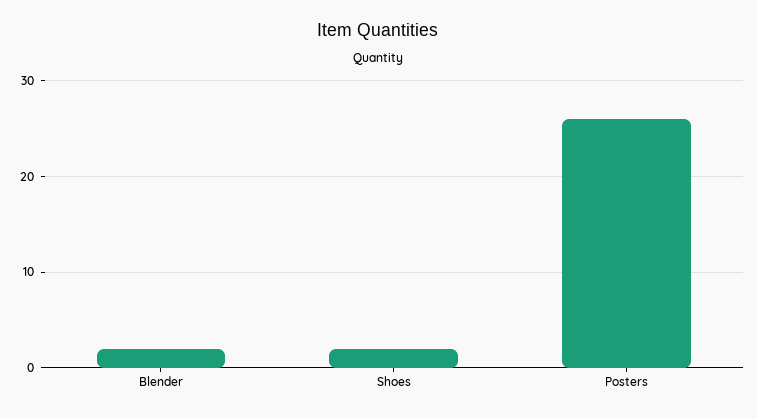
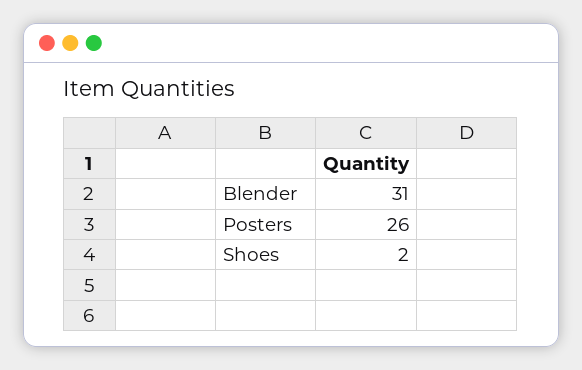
  {
-   "Blender": 2,
+   "Blender": 31,
    "Shoes": 2,
    "Posters": 26
  }

